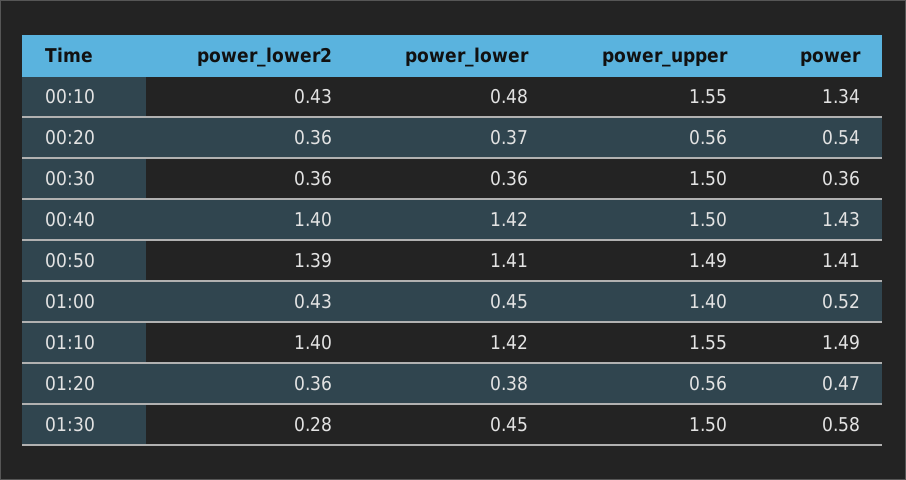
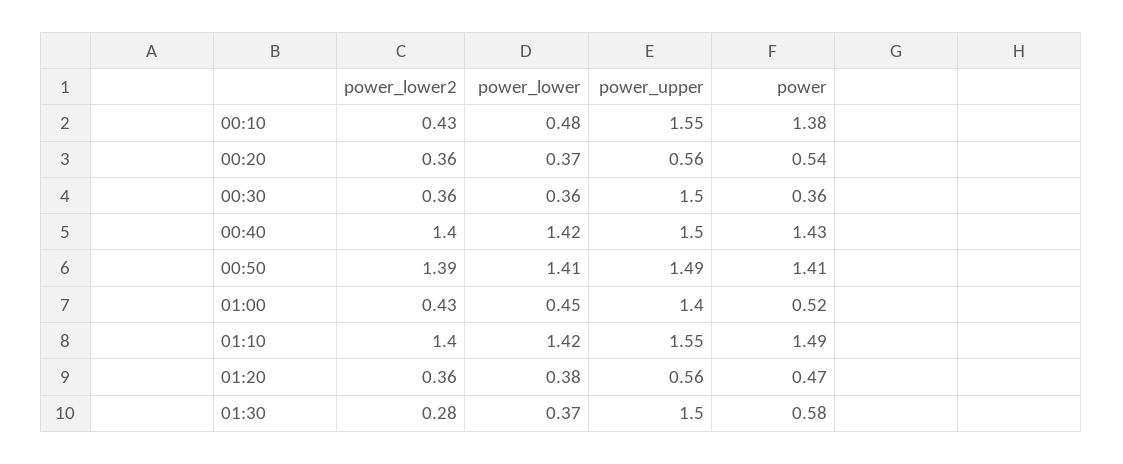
  {
    "power_lower2": {
      "00:10": 0.43,
      "00:20": 0.36,
      "00:30": 0.36,
      "00:40": 1.4,
      "00:50": 1.39,
      "01:00": 0.43,
      "01:10": 1.4,
      "01:20": 0.36,
      "01:30": 0.28
    },
    "power_lower": {
      "00:10": 0.48,
      "00:20": 0.37,
      "00:30": 0.36,
      "00:40": 1.42,
      "00:50": 1.41,
      "01:00": 0.45,
      "01:10": 1.42,
      "01:20": 0.38,
-     "01:30": 0.45
+     "01:30": 0.37
    },
    "power_upper": {
      "00:10": 1.55,
      "00:20": 0.56,
      "00:30": 1.5,
      "00:40": 1.5,
      "00:50": 1.49,
      "01:00": 1.4,
      "01:10": 1.55,
      "01:20": 0.56,
      "01:30": 1.5
    },
    "power": {
-     "00:10": 1.34,
+     "00:10": 1.38,
      "00:20": 0.54,
      "00:30": 0.36,
      "00:40": 1.43,
      "00:50": 1.41,
      "01:00": 0.52,
      "01:10": 1.49,
      "01:20": 0.47,
      "01:30": 0.58
    }
  }

